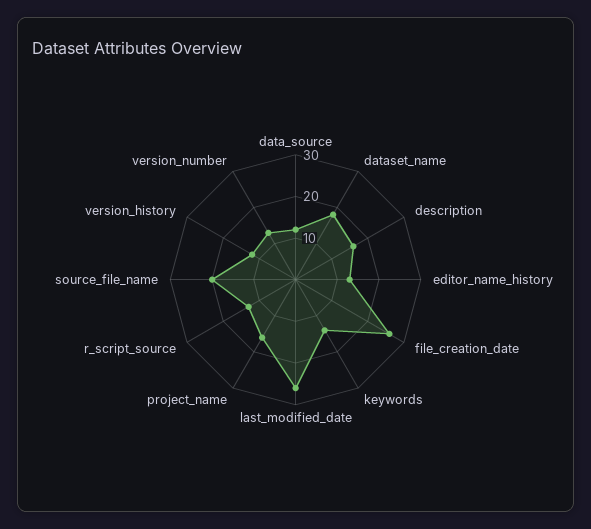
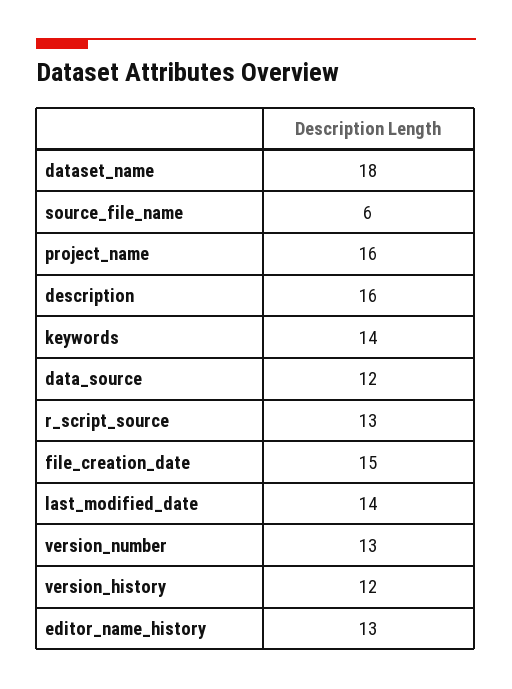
  {
    "data_source": 12,
    "dataset_name": 18,
    "description": 16,
    "editor_name_history": 13,
-   "file_creation_date": 25,
+   "file_creation_date": 15,
    "keywords": 14,
-   "last_modified_date": 25,
+   "last_modified_date": 14,
    "project_name": 16,
    "r_script_source": 13,
-   "source_file_name": 20,
+   "source_file_name": 6,
    "version_history": 12,
    "version_number": 13
  }

